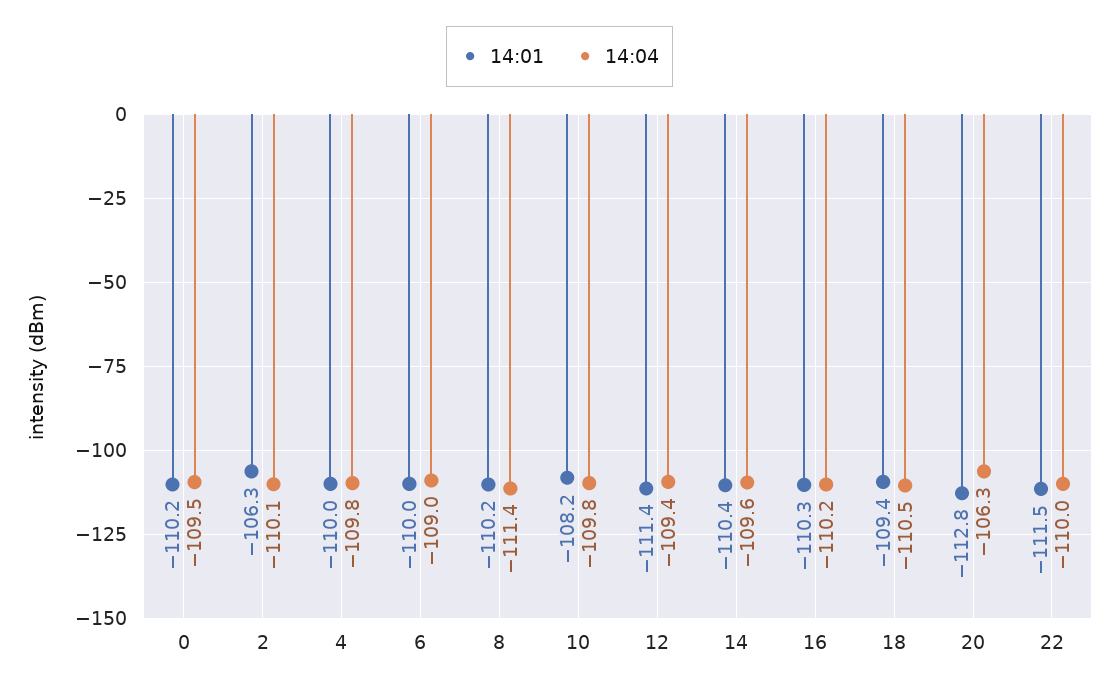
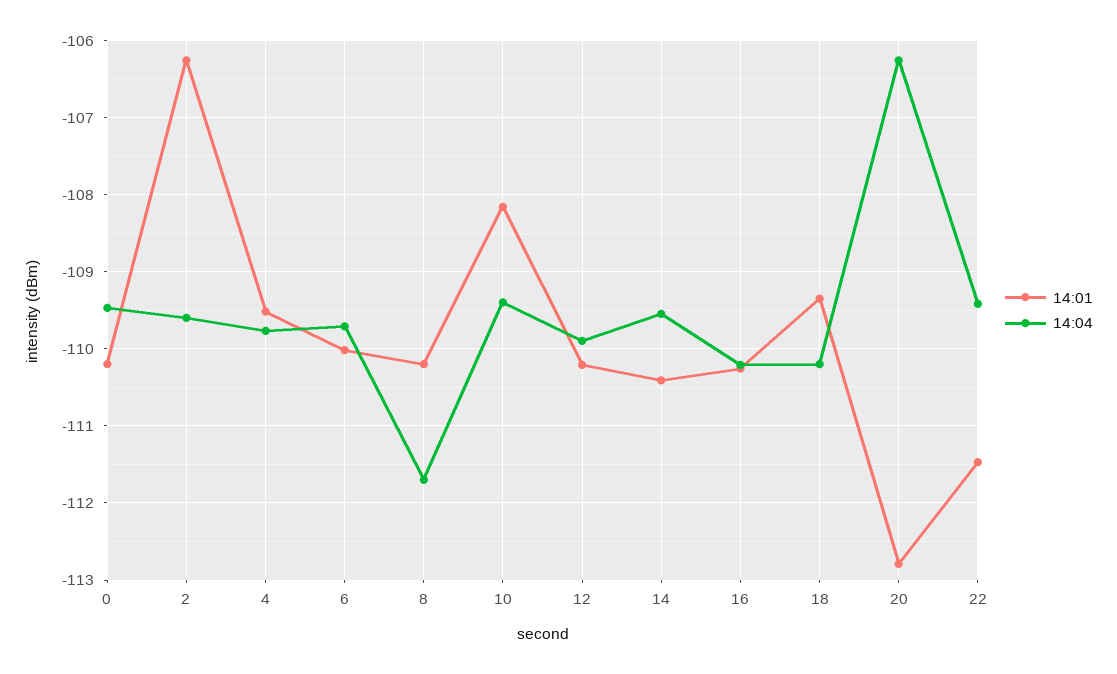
  {
    "14:01": {
      "0": -110.2,
      "2": -106.3,
-     "4": -110,
+     "4": -109.5,
      "6": -110,
      "8": -110.2,
      "10": -108.2,
-     "12": -111.4,
+     "12": -110.2,
      "14": -110.4,
      "16": -110.3,
      "18": -109.4,
      "20": -112.8,
      "22": -111.5
    },
    "14:04": {
      "0": -109.5,
-     "2": -110.1,
+     "2": -109.6,
      "4": -109.8,
-     "6": -109,
+     "6": -109.7,
-     "8": -111.4,
+     "8": -111.7,
-     "10": -109.8,
+     "10": -109.4,
-     "12": -109.4,
+     "12": -109.9,
      "14": -109.6,
      "16": -110.2,
-     "18": -110.5,
+     "18": -110.2,
      "20": -106.3,
-     "22": -110
+     "22": -109.4
    }
  }

